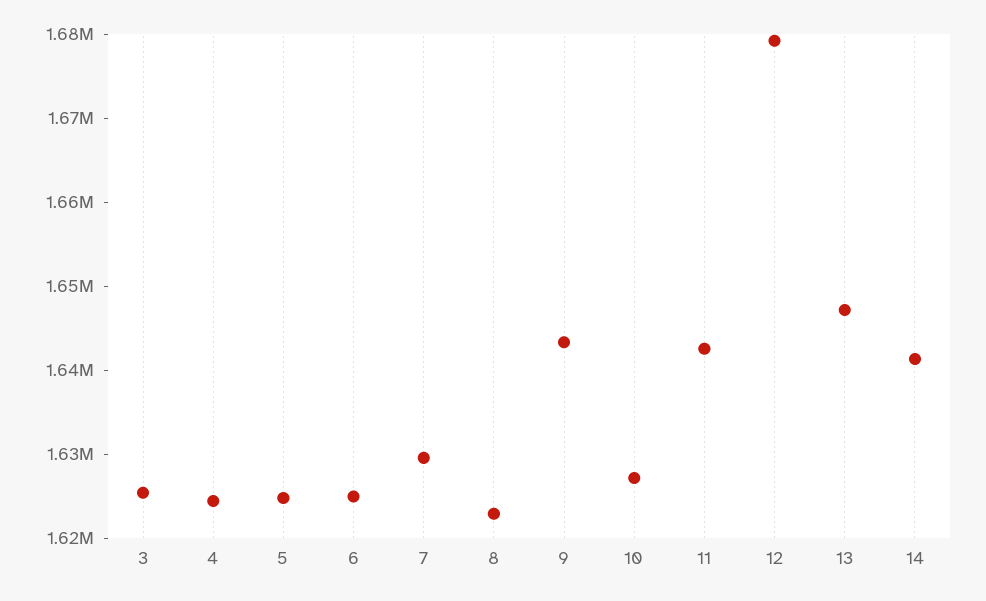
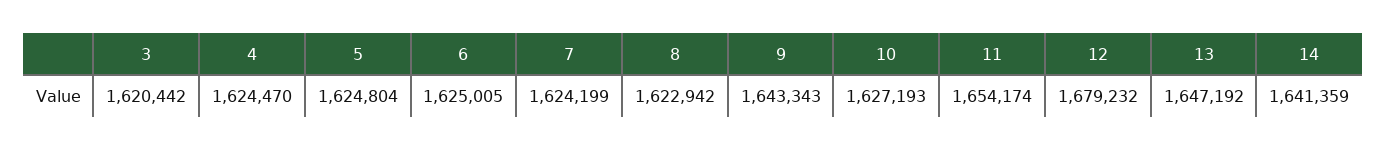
  {
-   "3": 1626000,
+   "3": 1620442,
    "4": 1624470,
    "5": 1624804,
    "6": 1625005,
-   "7": 1630000,
+   "7": 1624199,
    "8": 1622942,
    "9": 1643343,
    "10": 1627193,
-   "11": 1642000,
+   "11": 1654174,
    "12": 1679232,
    "13": 1647192,
    "14": 1641359
  }

